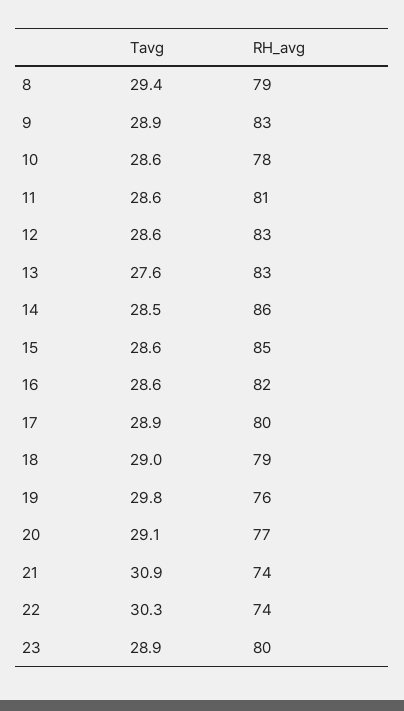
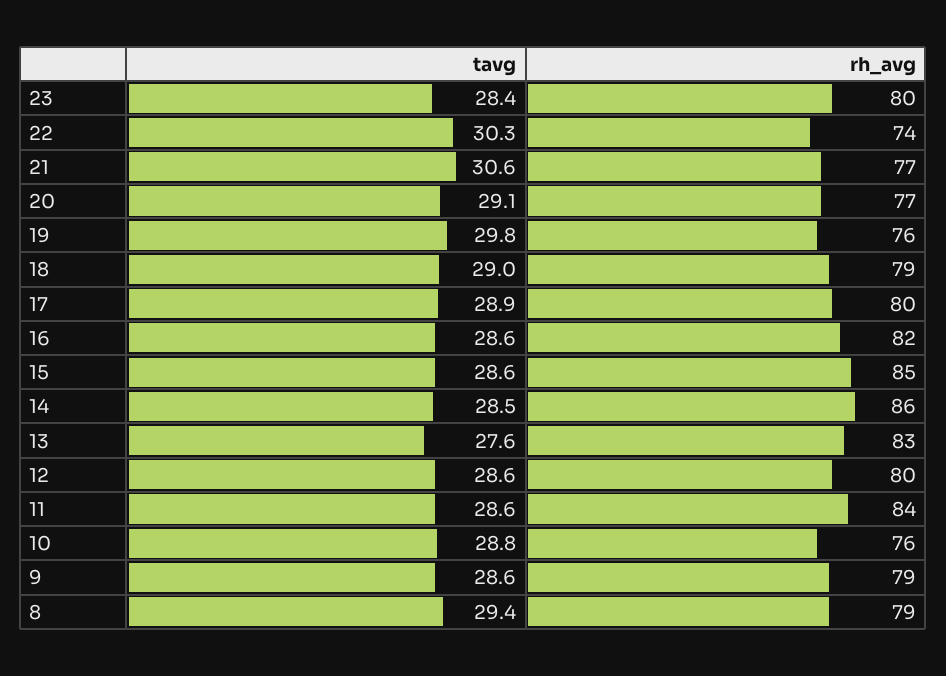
  {
    "Tavg": {
      "8": 29.4,
-     "9": 28.9,
+     "9": 28.6,
-     "10": 28.6,
+     "10": 28.8,
      "11": 28.6,
      "12": 28.6,
      "13": 27.6,
      "14": 28.5,
      "15": 28.6,
      "16": 28.6,
      "17": 28.9,
      "18": 29,
      "19": 29.8,
      "20": 29.1,
-     "21": 30.9,
+     "21": 30.6,
      "22": 30.3,
-     "23": 28.9
+     "23": 28.4
    },
    "RH_avg": {
      "8": 79,
-     "9": 83,
+     "9": 79,
-     "10": 78,
+     "10": 76,
-     "11": 81,
+     "11": 84,
-     "12": 83,
+     "12": 80,
      "13": 83,
      "14": 86,
      "15": 85,
      "16": 82,
      "17": 80,
      "18": 79,
      "19": 76,
      "20": 77,
-     "21": 74,
+     "21": 77,
      "22": 74,
      "23": 80
    }
  }

